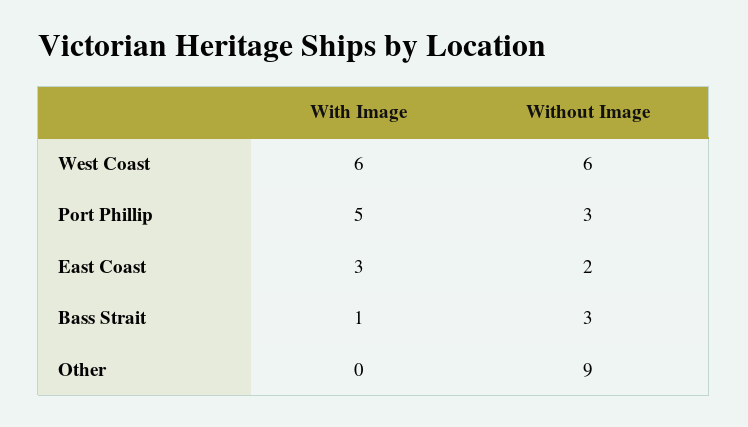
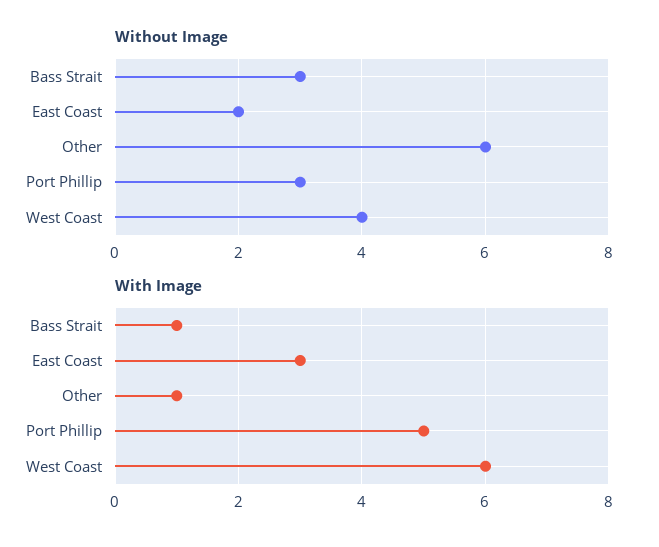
  {
    "With Image": {
      "West Coast": 6,
      "Port Phillip": 5,
      "East Coast": 3,
      "Bass Strait": 1,
-     "Other": 0
+     "Other": 1
    },
    "Without Image": {
-     "West Coast": 6,
+     "West Coast": 4,
      "Port Phillip": 3,
      "East Coast": 2,
      "Bass Strait": 3,
-     "Other": 9
+     "Other": 6
    }
  }

